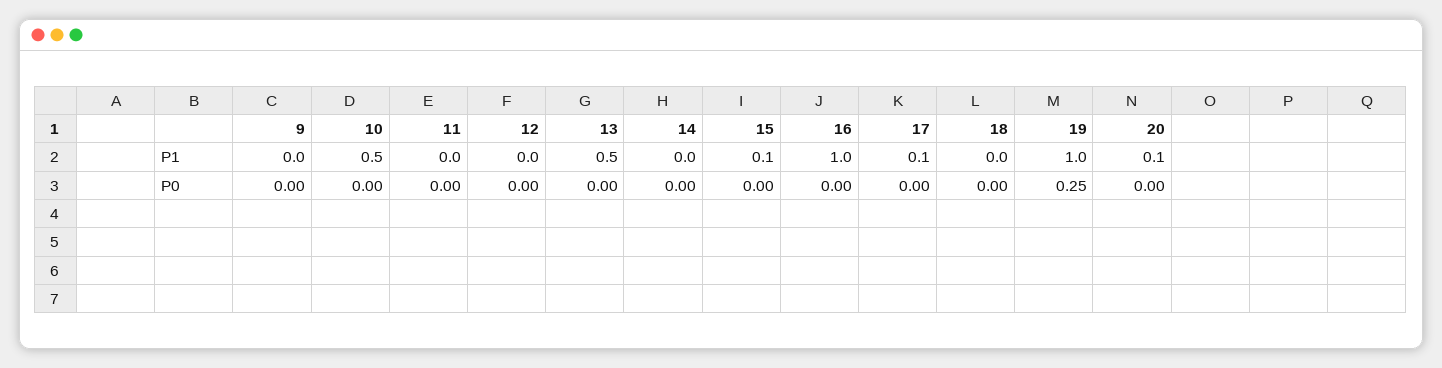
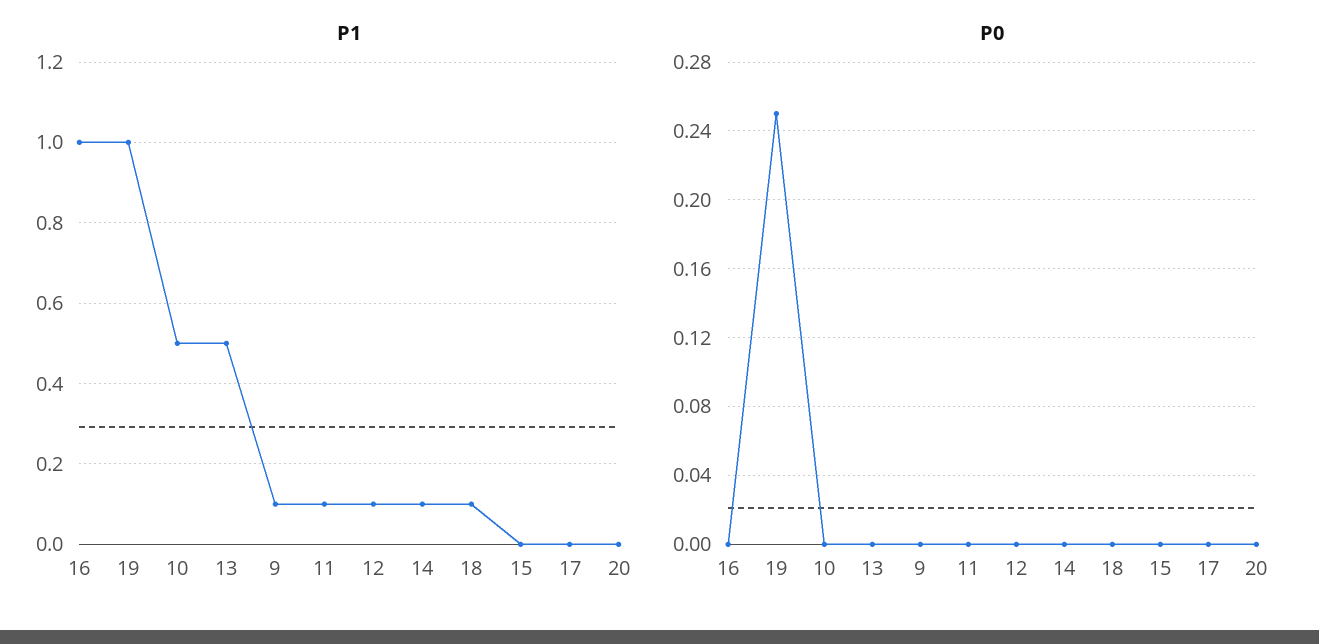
  {
    "P1": {
-     "9": 0,
+     "9": 0.1,
      "10": 0.5,
-     "11": 0,
+     "11": 0.1,
-     "12": 0,
+     "12": 0.1,
      "13": 0.5,
-     "14": 0,
+     "14": 0.1,
-     "15": 0.1,
+     "15": 0,
      "16": 1,
-     "17": 0.1,
+     "17": 0,
-     "18": 0,
+     "18": 0.1,
      "19": 1,
-     "20": 0.1
+     "20": 0
    },
    "P0": {
      "9": 0,
      "10": 0,
      "11": 0,
      "12": 0,
      "13": 0,
      "14": 0,
      "15": 0,
      "16": 0,
      "17": 0,
      "18": 0,
      "19": 0.25,
      "20": 0
    }
  }

